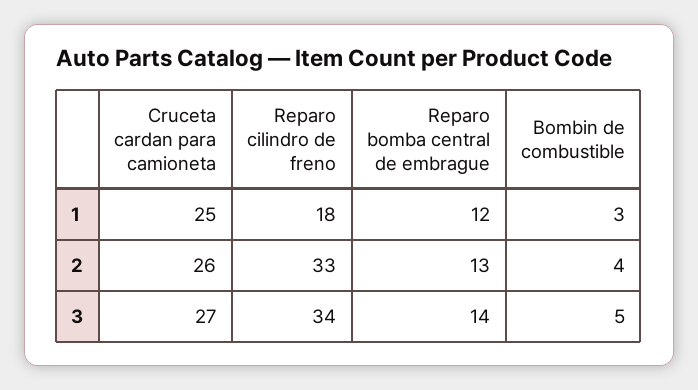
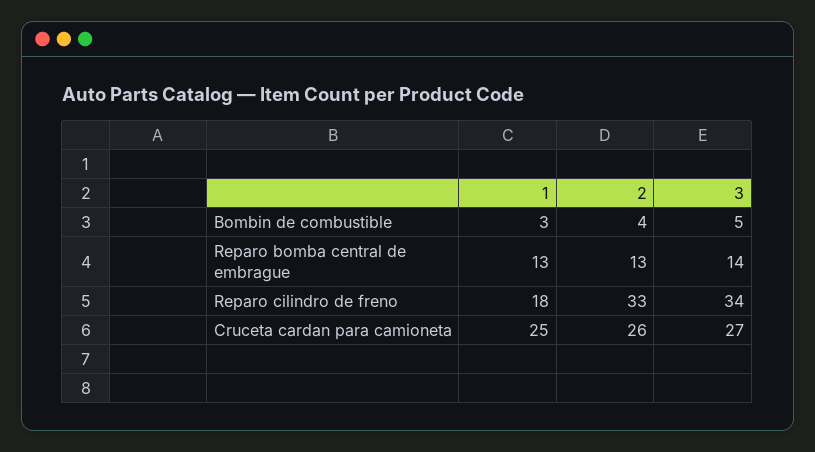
  {
    "Cruceta cardan para camioneta": {
      "1": 25,
      "2": 26,
      "3": 27
    },
    "Reparo cilindro de freno": {
      "1": 18,
      "2": 33,
      "3": 34
    },
    "Reparo bomba central de embrague": {
-     "1": 12,
+     "1": 13,
      "2": 13,
      "3": 14
    },
    "Bombin de combustible": {
      "1": 3,
      "2": 4,
      "3": 5
    }
  }

